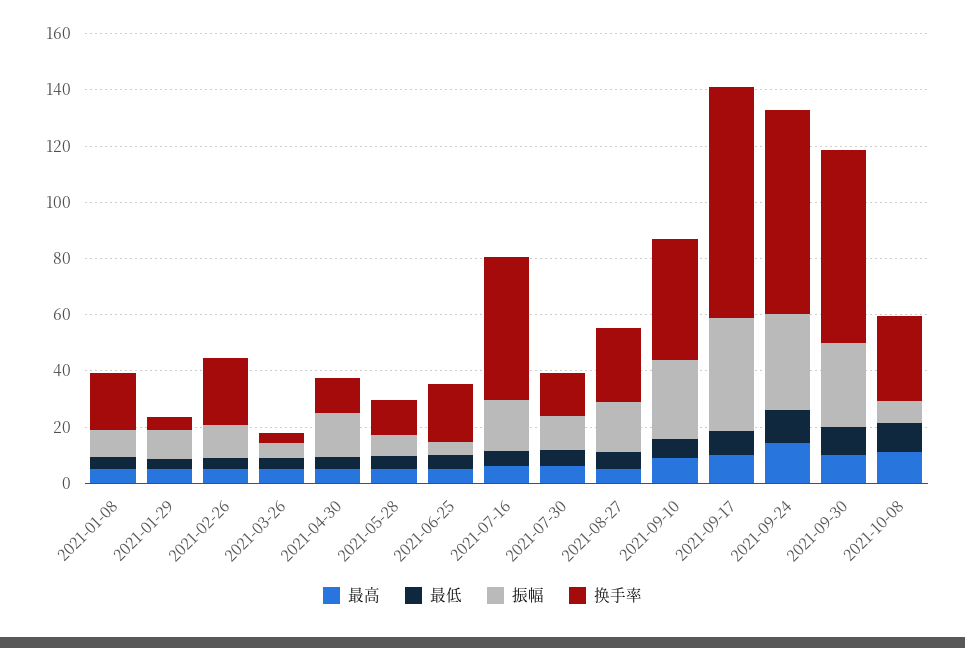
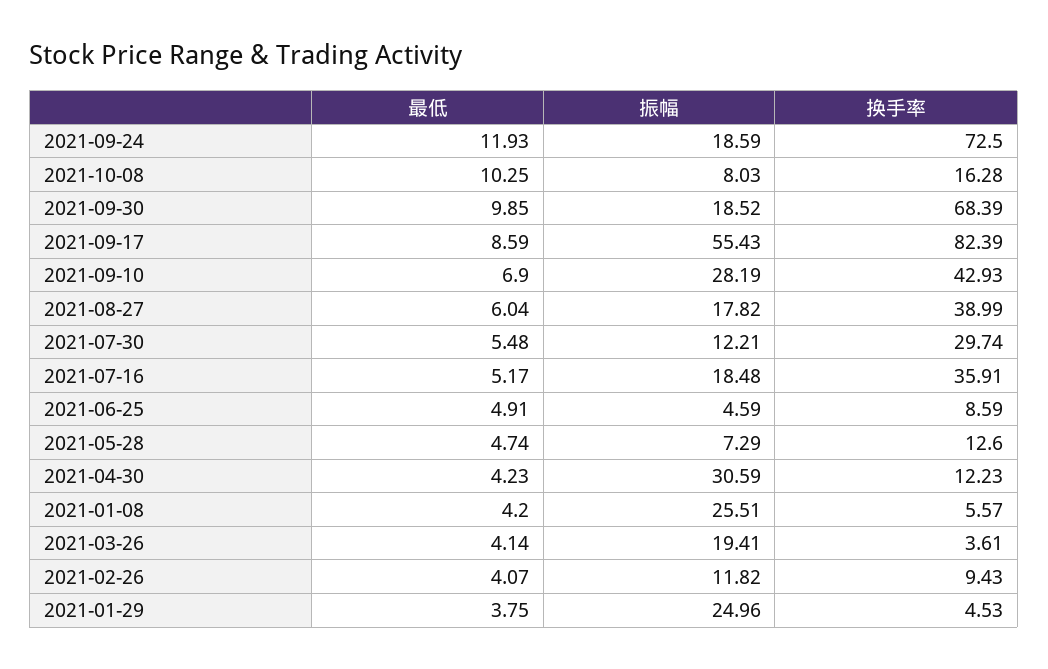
  {
-   "最高": {
-     "2021-01-08": 5,
-     "2021-01-29": 5,
-     "2021-02-26": 5,
-     "2021-03-26": 5,
-     "2021-04-30": 5,
-     "2021-05-28": 5,
-     "2021-06-25": 5,
-     "2021-07-16": 5,
-     "2021-07-30": 5,
-     "2021-08-27": 5,
-     "2021-09-10": 10,
-     "2021-09-17": 10,
-     "2021-09-24": 15,
-     "2021-09-30": 10,
-     "2021-10-08": 10
-   },
    "最低": {
      "2021-01-08": 4.2,
      "2021-01-29": 3.75,
      "2021-02-26": 4.07,
      "2021-03-26": 4.14,
      "2021-04-30": 4.23,
      "2021-05-28": 4.74,
      "2021-06-25": 4.91,
      "2021-07-16": 5.17,
      "2021-07-30": 5.48,
      "2021-08-27": 6.04,
      "2021-09-10": 6.9,
      "2021-09-17": 8.59,
      "2021-09-24": 11.93,
      "2021-09-30": 9.85,
      "2021-10-08": 10.25
    },
    "振幅": {
-     "2021-01-08": 10,
+     "2021-01-08": 25.51,
-     "2021-01-29": 10,
+     "2021-01-29": 24.96,
      "2021-02-26": 11.82,
-     "2021-03-26": 5,
+     "2021-03-26": 19.41,
-     "2021-04-30": 15,
+     "2021-04-30": 30.59,
      "2021-05-28": 7.29,
      "2021-06-25": 4.59,
      "2021-07-16": 18.48,
      "2021-07-30": 12.21,
      "2021-08-27": 17.82,
      "2021-09-10": 28.19,
-     "2021-09-17": 40,
+     "2021-09-17": 55.43,
-     "2021-09-24": 35,
+     "2021-09-24": 18.59,
-     "2021-09-30": 30,
+     "2021-09-30": 18.52,
      "2021-10-08": 8.03
    },
    "换手率": {
-     "2021-01-08": 20,
+     "2021-01-08": 5.57,
      "2021-01-29": 4.53,
-     "2021-02-26": 25,
+     "2021-02-26": 9.43,
      "2021-03-26": 3.61,
      "2021-04-30": 12.23,
      "2021-05-28": 12.6,
-     "2021-06-25": 20,
+     "2021-06-25": 8.59,
-     "2021-07-16": 50,
+     "2021-07-16": 35.91,
-     "2021-07-30": 15,
+     "2021-07-30": 29.74,
-     "2021-08-27": 25,
+     "2021-08-27": 38.99,
      "2021-09-10": 42.93,
      "2021-09-17": 82.39,
      "2021-09-24": 72.5,
      "2021-09-30": 68.39,
-     "2021-10-08": 30
+     "2021-10-08": 16.28
    }
  }

